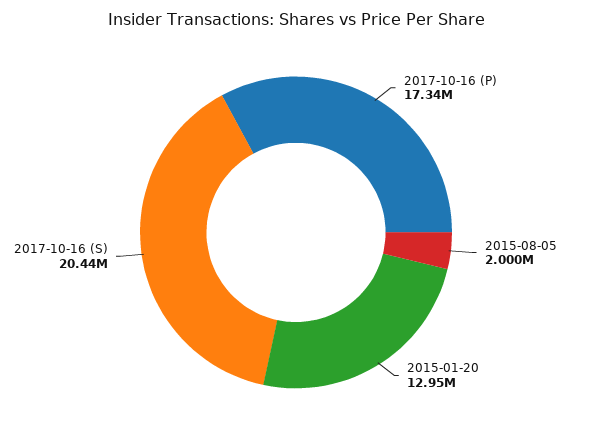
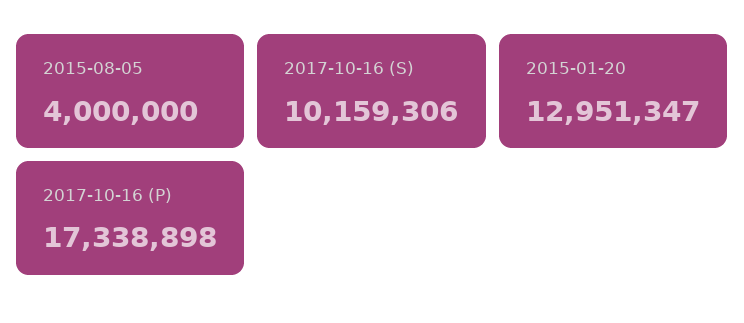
  {
    "2017-10-16 (P)": 17338898,
-   "2015-08-05": 2000000,
+   "2015-08-05": 4000000,
    "2015-01-20": 12951347,
-   "2017-10-16 (S)": 20440000
+   "2017-10-16 (S)": 10159306
  }

